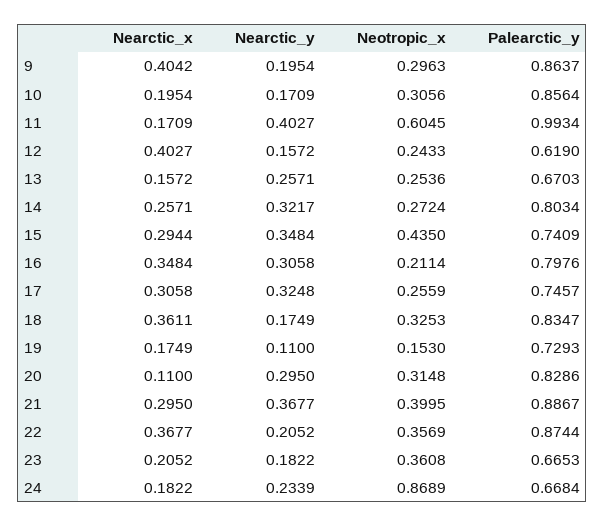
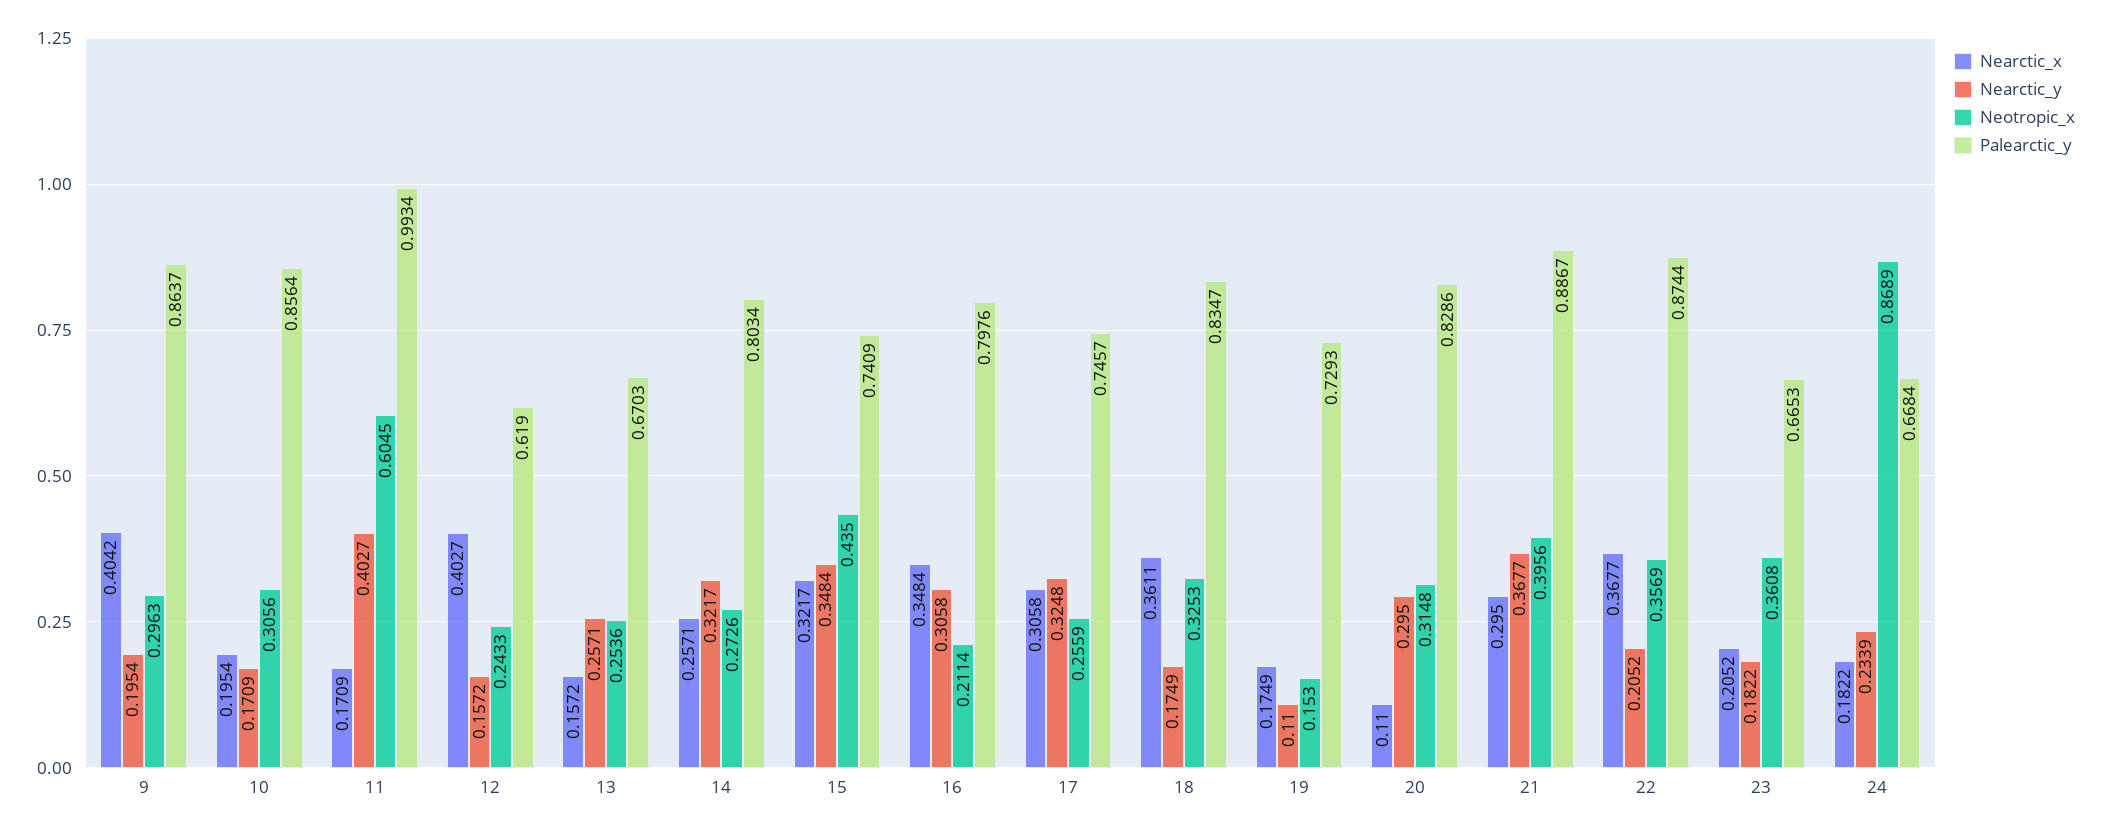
  {
    "Nearctic_x": {
      "9": 0.4042,
      "10": 0.1954,
      "11": 0.1709,
      "12": 0.4027,
      "13": 0.1572,
      "14": 0.2571,
-     "15": 0.2944,
+     "15": 0.3217,
      "16": 0.3484,
      "17": 0.3058,
      "18": 0.3611,
      "19": 0.1749,
      "20": 0.11,
      "21": 0.295,
      "22": 0.3677,
      "23": 0.2052,
      "24": 0.1822
    },
    "Nearctic_y": {
      "9": 0.1954,
      "10": 0.1709,
      "11": 0.4027,
      "12": 0.1572,
      "13": 0.2571,
      "14": 0.3217,
      "15": 0.3484,
      "16": 0.3058,
      "17": 0.3248,
      "18": 0.1749,
      "19": 0.11,
      "20": 0.295,
      "21": 0.3677,
      "22": 0.2052,
      "23": 0.1822,
      "24": 0.2339
    },
    "Neotropic_x": {
      "9": 0.2963,
      "10": 0.3056,
      "11": 0.6045,
      "12": 0.2433,
      "13": 0.2536,
-     "14": 0.2724,
+     "14": 0.2726,
      "15": 0.435,
      "16": 0.2114,
      "17": 0.2559,
      "18": 0.3253,
      "19": 0.153,
      "20": 0.3148,
-     "21": 0.3995,
+     "21": 0.3956,
      "22": 0.3569,
      "23": 0.3608,
      "24": 0.8689
    },
    "Palearctic_y": {
      "9": 0.8637,
      "10": 0.8564,
      "11": 0.9934,
      "12": 0.619,
      "13": 0.6703,
      "14": 0.8034,
      "15": 0.7409,
      "16": 0.7976,
      "17": 0.7457,
      "18": 0.8347,
      "19": 0.7293,
      "20": 0.8286,
      "21": 0.8867,
      "22": 0.8744,
      "23": 0.6653,
      "24": 0.6684
    }
  }

